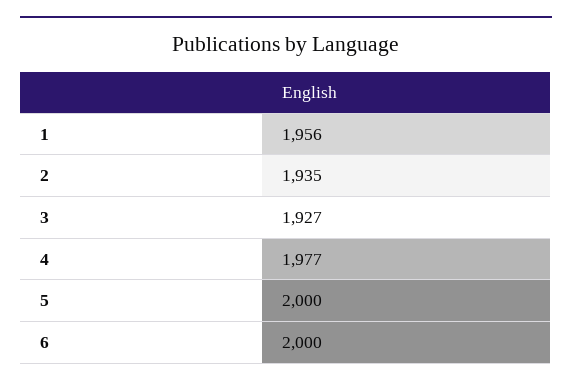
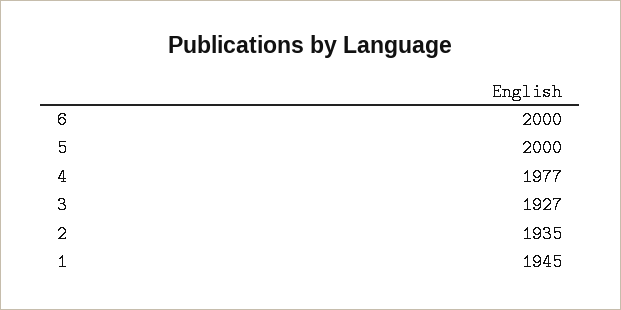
  {
-   "1": 1956,
+   "1": 1945,
    "2": 1935,
    "3": 1927,
    "4": 1977,
    "5": 2000,
    "6": 2000
  }

